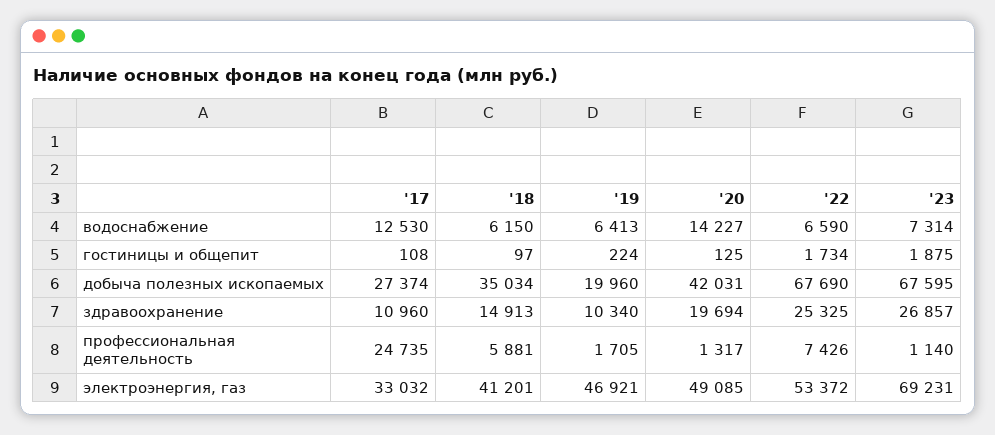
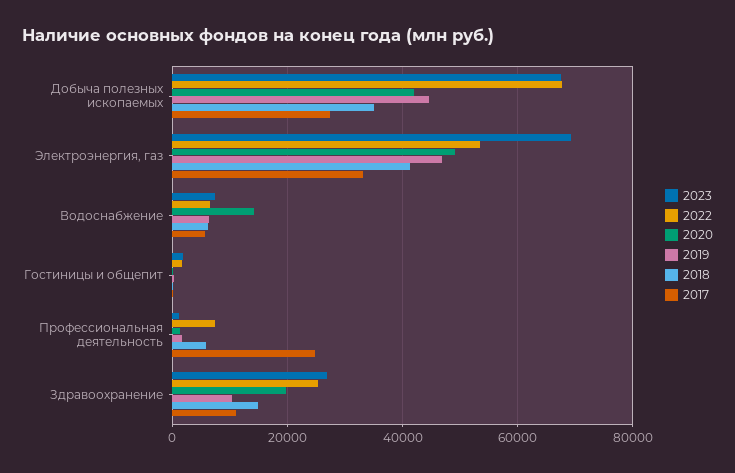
  {
    "'17": {
-     "водоснабжение": 12530,
+     "водоснабжение": 6000,
      "гостиницы и общепит": 108,
      "добыча полезных ископаемых": 27374,
      "здравоохранение": 10960,
      "профессиональная деятельность": 24735,
      "электроэнергия, газ": 33032
    },
    "'18": {
      "водоснабжение": 6150,
      "гостиницы и общепит": 97,
      "добыча полезных ископаемых": 35034,
      "здравоохранение": 14913,
      "профессиональная деятельность": 5881,
      "электроэнергия, газ": 41201
    },
    "'19": {
      "водоснабжение": 6413,
      "гостиницы и общепит": 224,
-     "добыча полезных ископаемых": 19960,
+     "добыча полезных ископаемых": 44000,
      "здравоохранение": 10340,
      "профессиональная деятельность": 1705,
      "электроэнергия, газ": 46921
    },
    "'20": {
      "водоснабжение": 14227,
      "гостиницы и общепит": 125,
      "добыча полезных ископаемых": 42031,
      "здравоохранение": 19694,
      "профессиональная деятельность": 1317,
      "электроэнергия, газ": 49085
    },
    "'22": {
      "водоснабжение": 6590,
      "гостиницы и общепит": 1734,
      "добыча полезных ископаемых": 67690,
      "здравоохранение": 25325,
      "профессиональная деятельность": 7426,
      "электроэнергия, газ": 53372
    },
    "'23": {
      "водоснабжение": 7314,
      "гостиницы и общепит": 1875,
      "добыча полезных ископаемых": 67595,
      "здравоохранение": 26857,
      "профессиональная деятельность": 1140,
      "электроэнергия, газ": 69231
    }
  }

